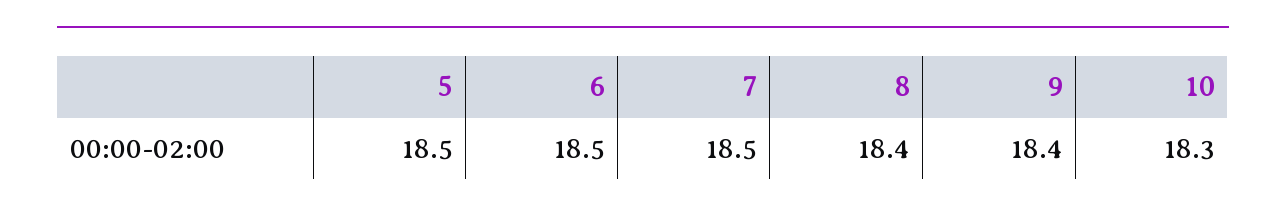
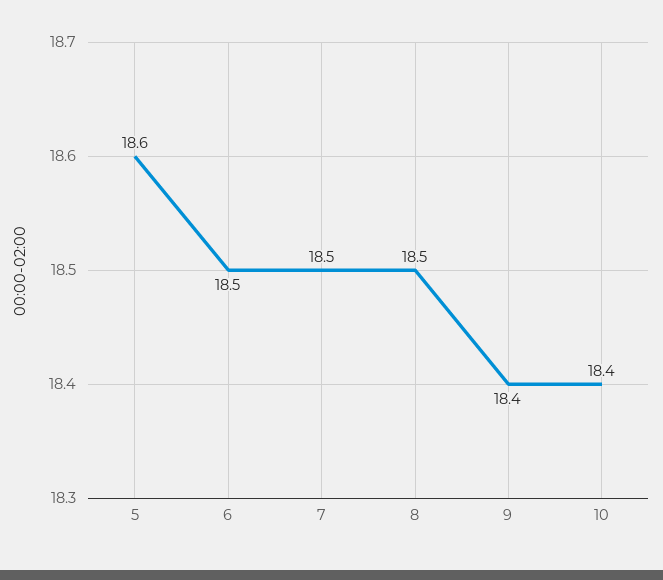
  {
-   "5": 18.5,
+   "5": 18.6,
    "6": 18.5,
    "7": 18.5,
-   "8": 18.4,
+   "8": 18.5,
    "9": 18.4,
-   "10": 18.3
+   "10": 18.4
  }

